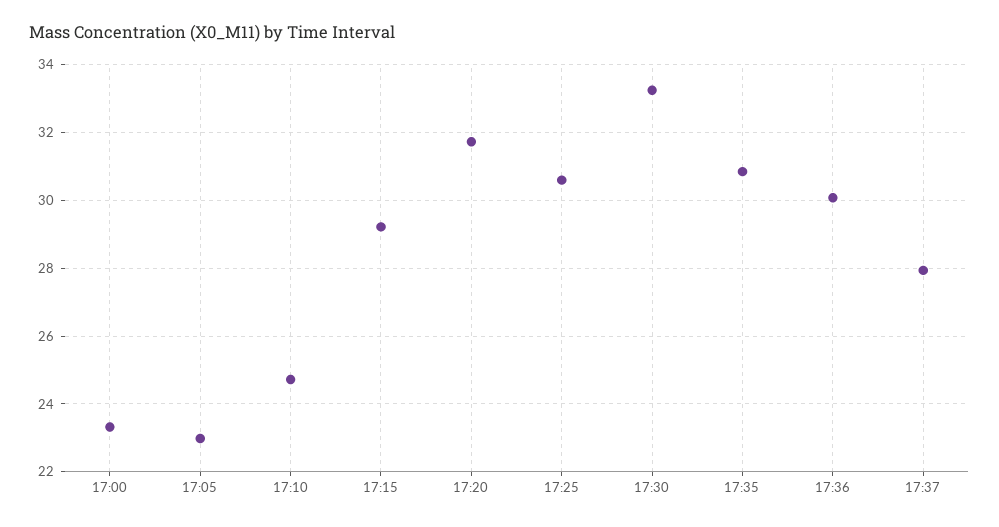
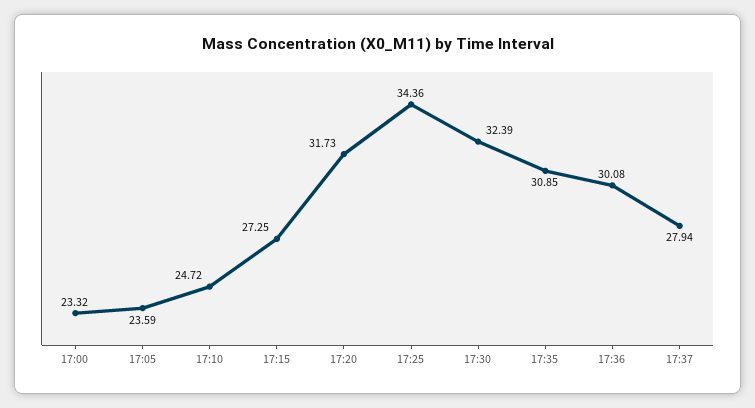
  {
    "17:00": 23.32,
-   "17:05": 23,
+   "17:05": 23.59,
    "17:10": 24.72,
-   "17:15": 29.2,
+   "17:15": 27.25,
    "17:20": 31.73,
-   "17:25": 30.6,
+   "17:25": 34.36,
-   "17:30": 33.2,
+   "17:30": 32.39,
    "17:35": 30.85,
    "17:36": 30.08,
    "17:37": 27.94
  }

